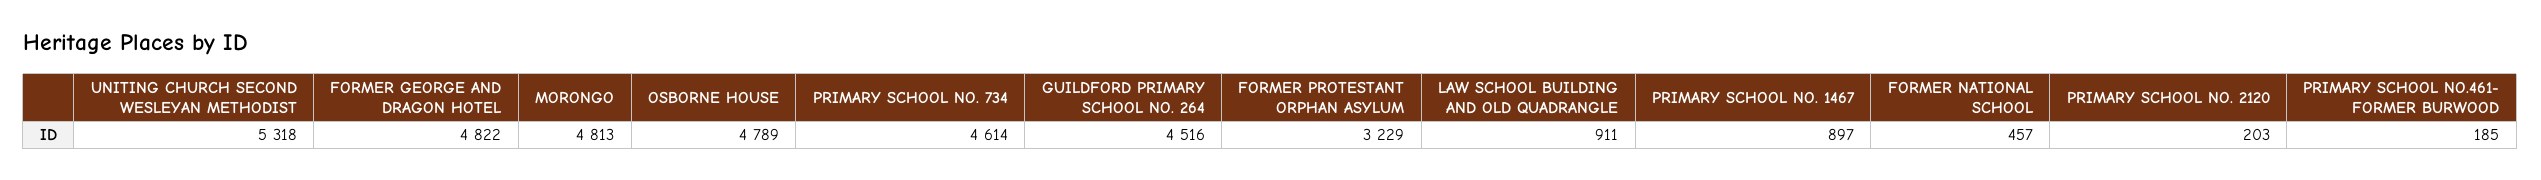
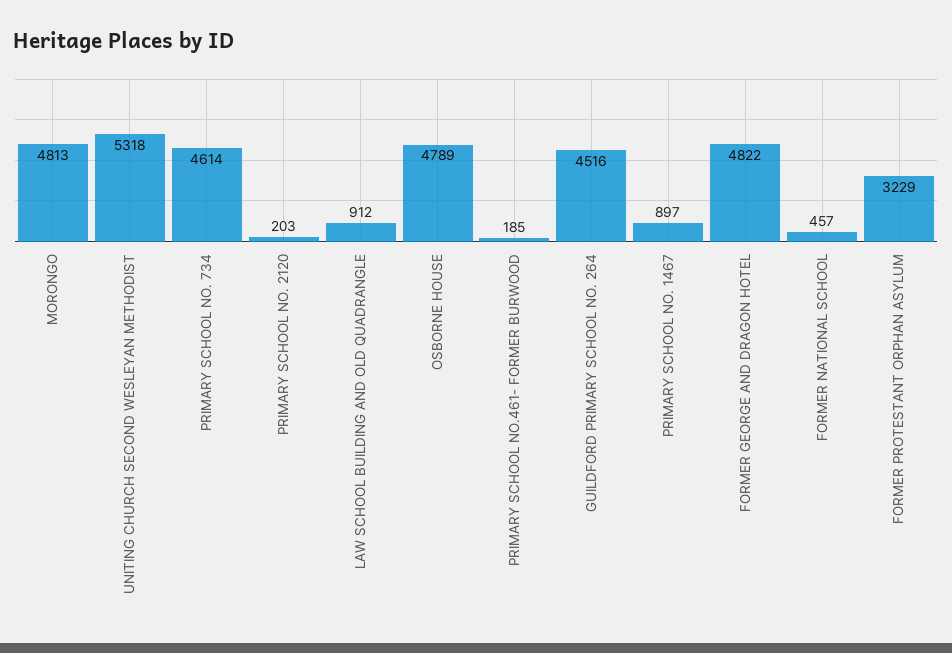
  {
    "UNITING CHURCH SECOND WESLEYAN METHODIST": 5318,
    "FORMER GEORGE AND DRAGON HOTEL": 4822,
    "MORONGO": 4813,
    "OSBORNE HOUSE": 4789,
    "PRIMARY SCHOOL NO. 734": 4614,
    "GUILDFORD PRIMARY SCHOOL NO. 264": 4516,
    "FORMER PROTESTANT ORPHAN ASYLUM": 3229,
-   "LAW SCHOOL BUILDING AND OLD QUADRANGLE": 911,
+   "LAW SCHOOL BUILDING AND OLD QUADRANGLE": 912,
    "PRIMARY SCHOOL NO. 1467": 897,
    "FORMER NATIONAL SCHOOL": 457,
    "PRIMARY SCHOOL NO. 2120": 203,
    "PRIMARY SCHOOL NO.461- FORMER BURWOOD": 185
  }

